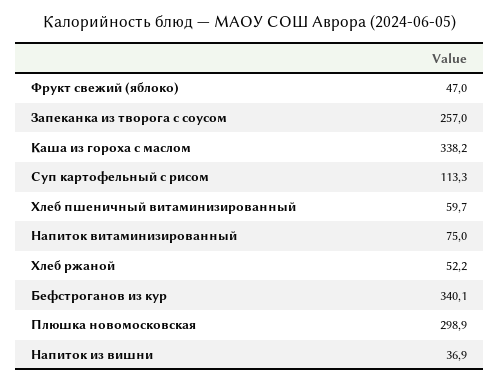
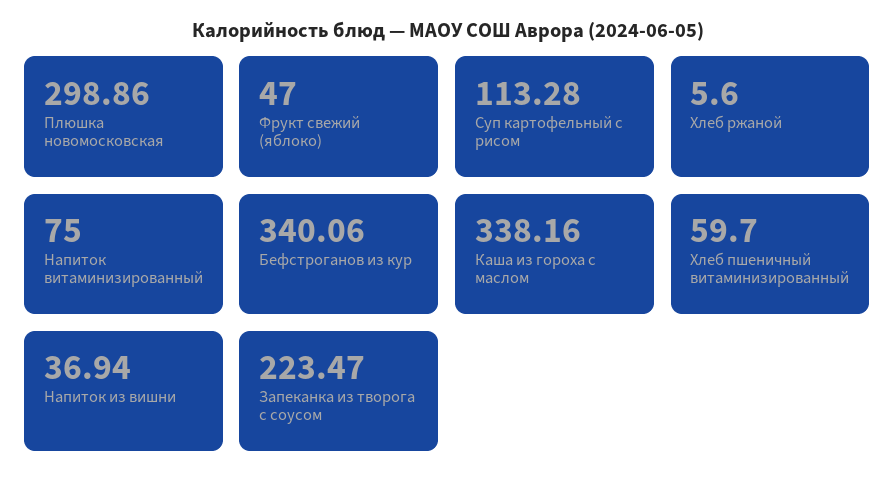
  {
    "Фрукт свежий (яблоко)": 47,
-   "Запеканка из творога с соусом": 257,
+   "Запеканка из творога с соусом": 223.47,
    "Каша из гороха с маслом": 338.16,
    "Суп картофельный с рисом": 113.28,
    "Хлеб пшеничный витаминизированный": 59.7,
    "Напиток витаминизированный": 75,
-   "Хлеб ржаной": 52.2,
+   "Хлеб ржаной": 5.6,
    "Бефстроганов из кур": 340.06,
    "Плюшка новомосковская": 298.86,
    "Напиток из вишни": 36.94
  }

